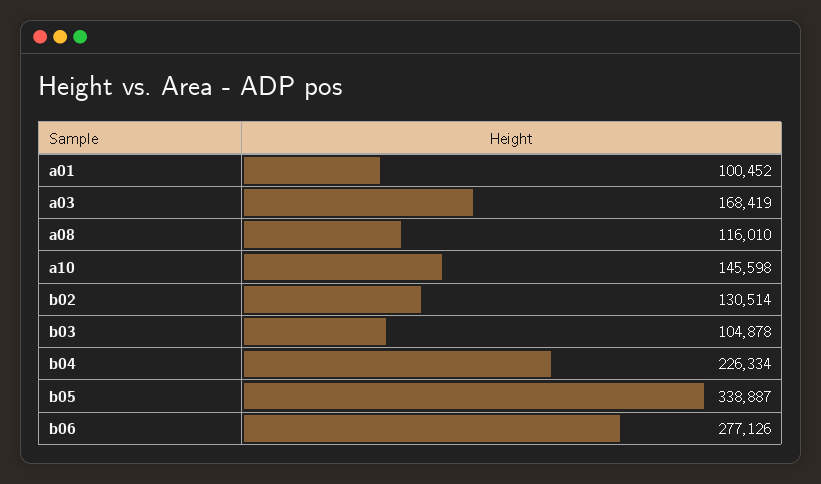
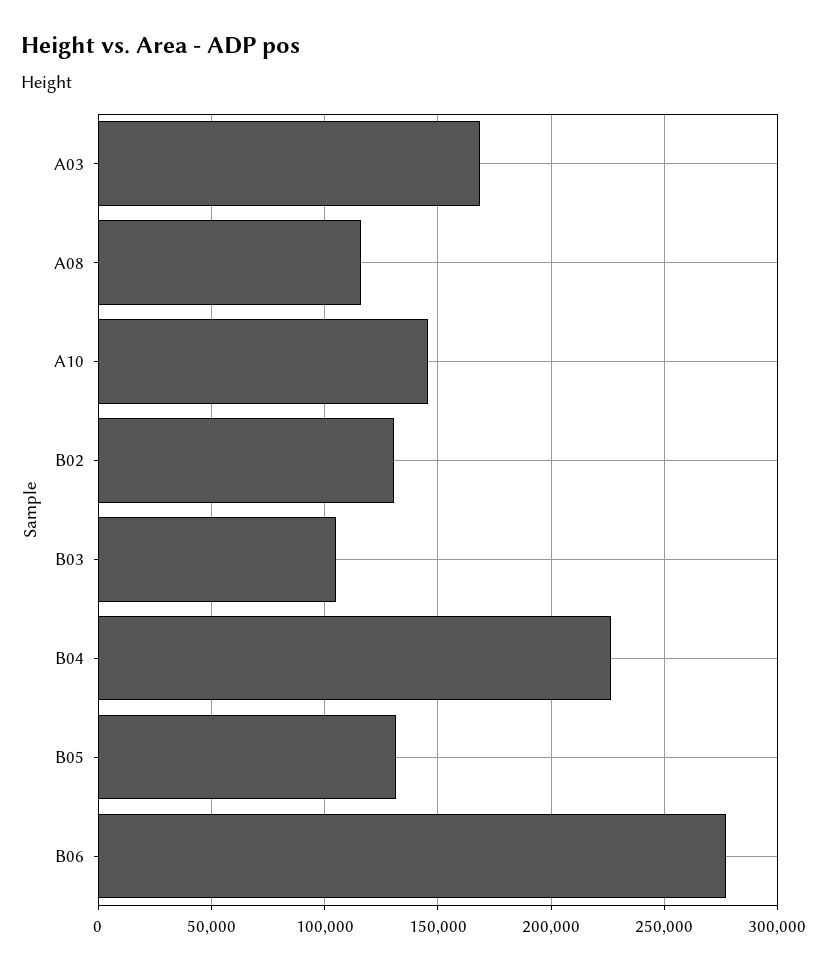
  {
-   "a01": 100452,
    "a03": 168419,
    "a08": 116010,
    "a10": 145598,
    "b02": 130514,
    "b03": 104878,
    "b04": 226334,
-   "b05": 338887,
+   "b05": 130000,
    "b06": 277126
  }

